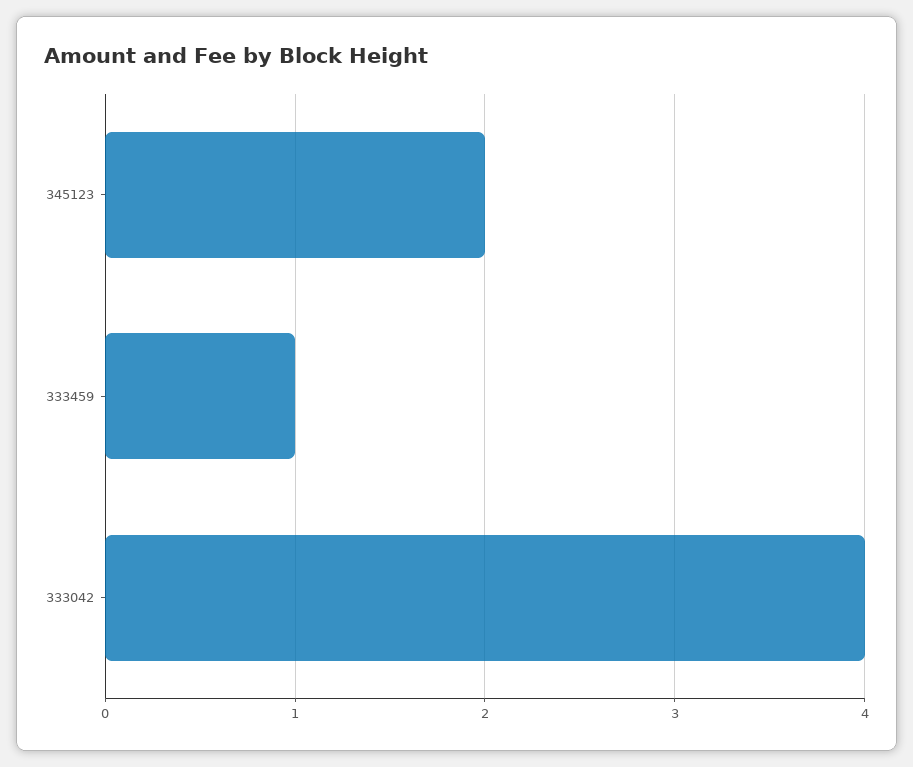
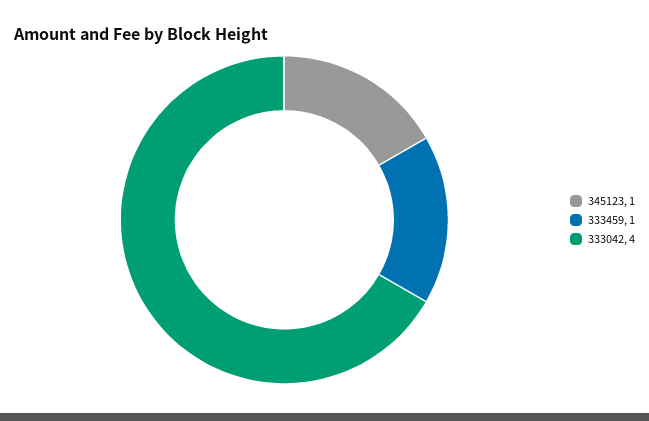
  {
-   "345123": 2,
+   "345123": 1,
    "333459": 1,
    "333042": 4
  }

